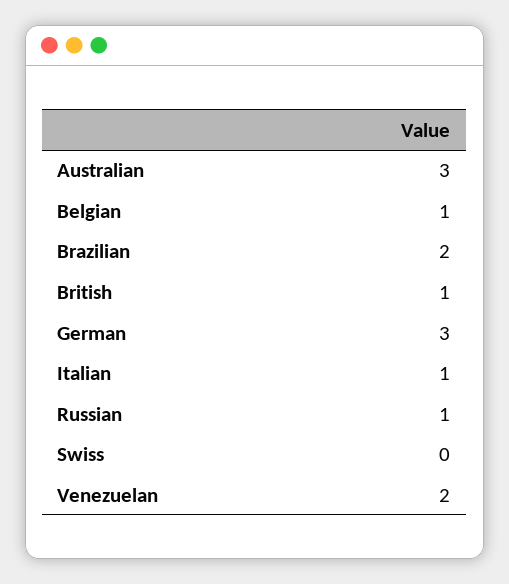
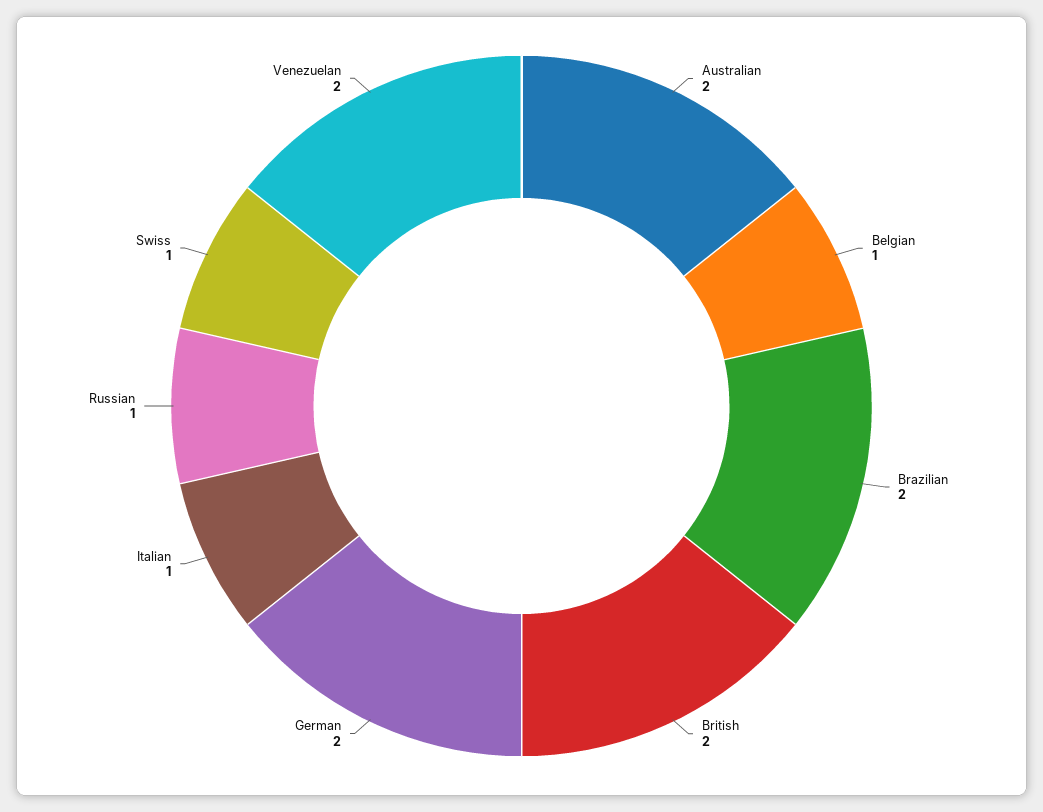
  {
-   "Australian": 3,
+   "Australian": 2,
    "Belgian": 1,
    "Brazilian": 2,
-   "British": 1,
+   "British": 2,
-   "German": 3,
+   "German": 2,
    "Italian": 1,
    "Russian": 1,
-   "Swiss": 0,
+   "Swiss": 1,
    "Venezuelan": 2
  }

